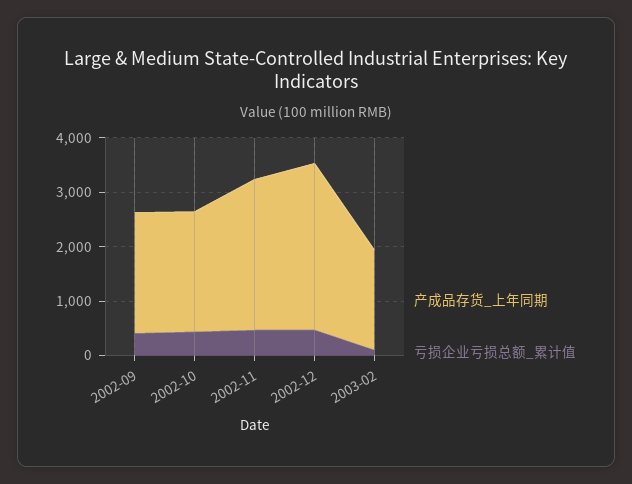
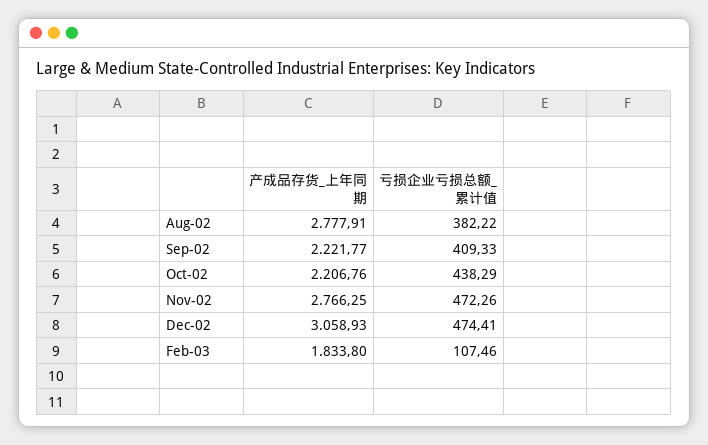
  {
    "产成品存货_上年同期": {
      "2002-09": 2221.77,
      "2002-10": 2206.76,
      "2002-11": 2766.25,
      "2002-12": 3058.93,
-     "2003-02": 1833.8
+     "2003-02": 1833.8,
+     "Aug-02": 2777.91
    },
    "亏损企业亏损总额_累计值": {
      "2002-09": 409.33,
      "2002-10": 438.29,
      "2002-11": 472.26,
      "2002-12": 474.41,
-     "2003-02": 107.46
+     "2003-02": 107.46,
+     "Aug-02": 382.22
    }
  }

